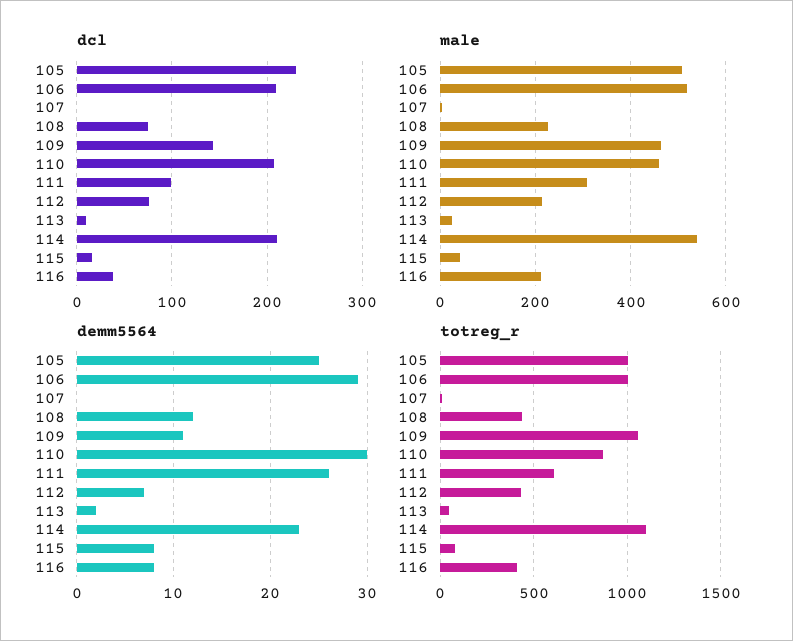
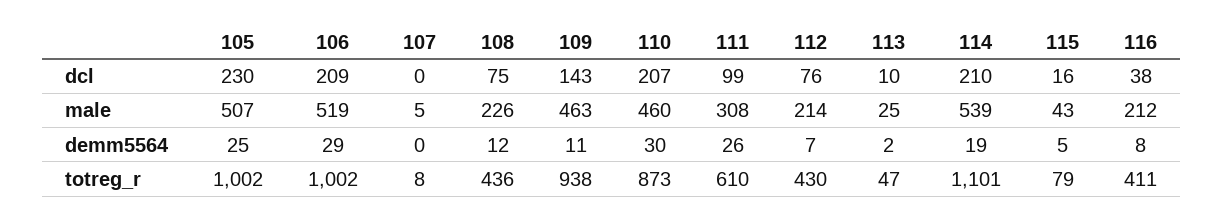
  {
    "dcl": {
      "105": 230,
      "106": 209,
      "107": 0,
      "108": 75,
      "109": 143,
      "110": 207,
      "111": 99,
      "112": 76,
      "113": 10,
      "114": 210,
      "115": 16,
      "116": 38
    },
    "male": {
      "105": 507,
      "106": 519,
      "107": 5,
      "108": 226,
      "109": 463,
      "110": 460,
      "111": 308,
      "112": 214,
      "113": 25,
      "114": 539,
      "115": 43,
      "116": 212
    },
    "demm5564": {
      "105": 25,
      "106": 29,
      "107": 0,
      "108": 12,
      "109": 11,
      "110": 30,
      "111": 26,
      "112": 7,
      "113": 2,
-     "114": 23,
+     "114": 19,
-     "115": 8,
+     "115": 5,
      "116": 8
    },
    "totreg_r": {
      "105": 1002,
      "106": 1002,
      "107": 8,
      "108": 436,
-     "109": 1050,
+     "109": 938,
      "110": 873,
      "111": 610,
      "112": 430,
      "113": 47,
      "114": 1101,
      "115": 79,
      "116": 411
    }
  }

